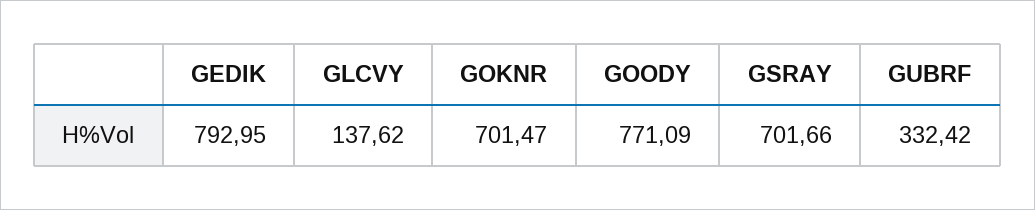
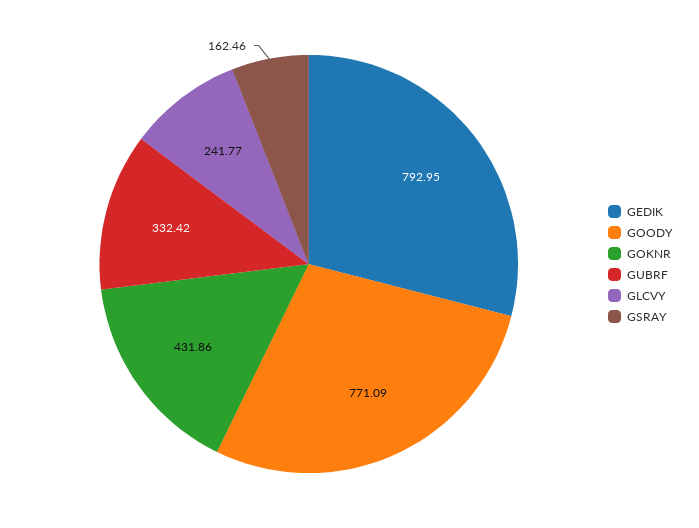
  {
    "GEDIK": 792.95,
-   "GLCVY": 137.62,
+   "GLCVY": 241.77,
-   "GOKNR": 701.47,
+   "GOKNR": 431.86,
    "GOODY": 771.09,
-   "GSRAY": 701.66,
+   "GSRAY": 162.46,
    "GUBRF": 332.42
  }

